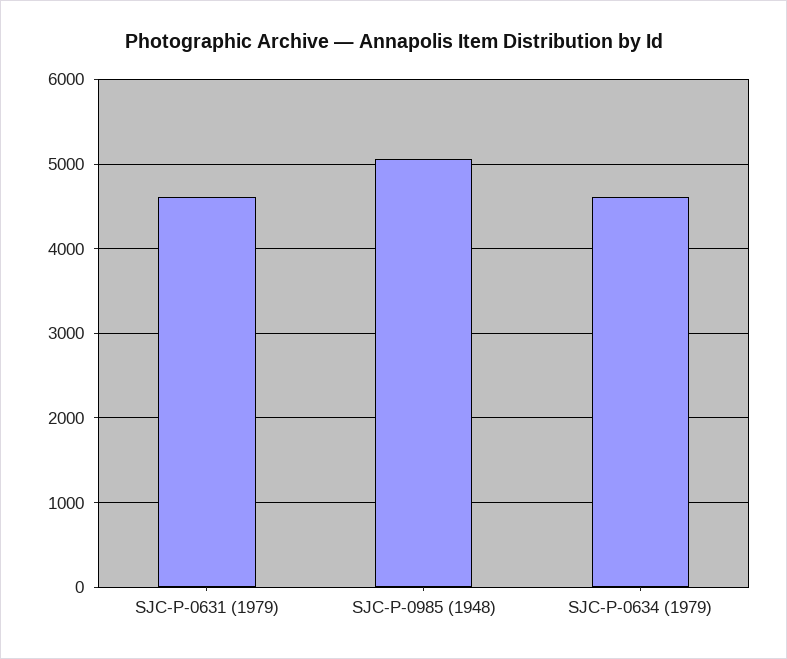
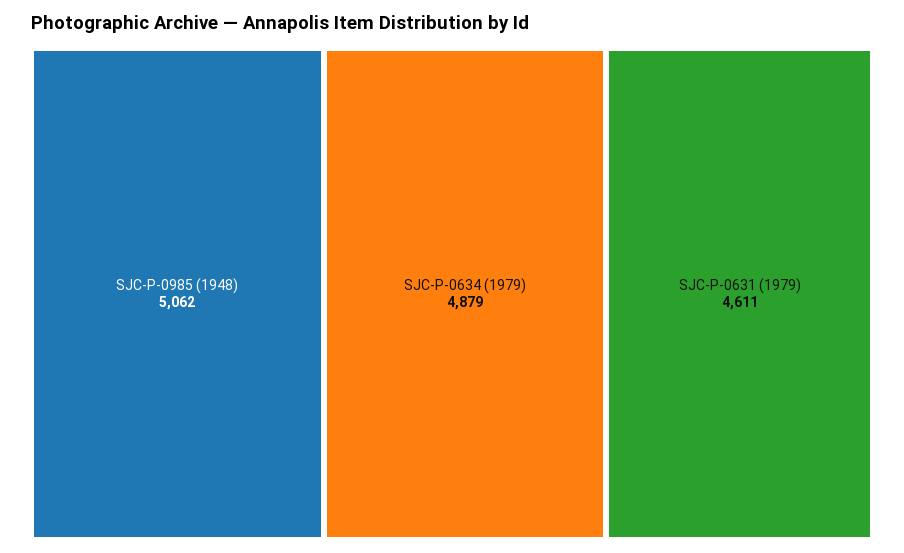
  {
    "SJC-P-0631 (1979)": 4611,
    "SJC-P-0985 (1948)": 5062,
-   "SJC-P-0634 (1979)": 4600
+   "SJC-P-0634 (1979)": 4879
  }

